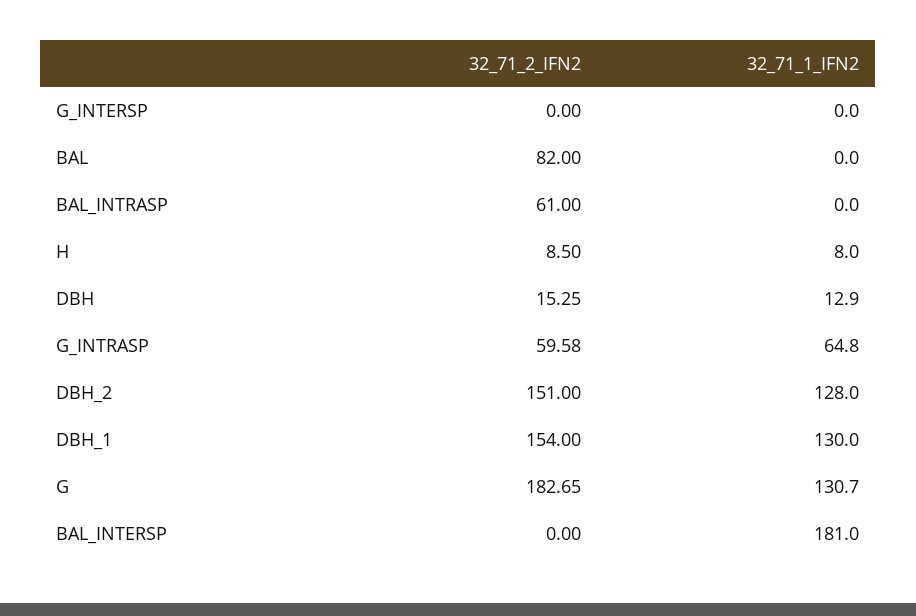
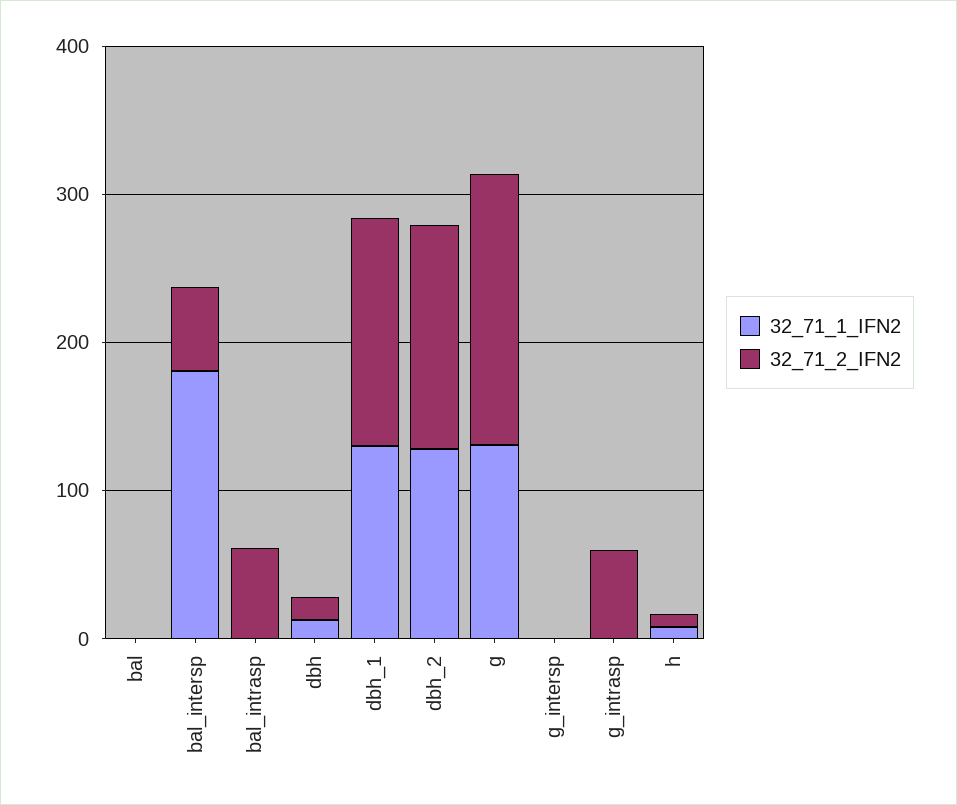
  {
    "32_71_2_IFN2": {
      "G_INTERSP": 0,
-     "BAL": 82,
+     "BAL": 0,
      "BAL_INTRASP": 61,
      "H": 8.5,
      "DBH": 15.25,
      "G_INTRASP": 59.58,
      "DBH_2": 151,
      "DBH_1": 154,
      "G": 182.65,
-     "BAL_INTERSP": 0
+     "BAL_INTERSP": 60
    },
    "32_71_1_IFN2": {
      "G_INTERSP": 0,
      "BAL": 0,
      "BAL_INTRASP": 0,
      "H": 8,
      "DBH": 12.9,
-     "G_INTRASP": 64.8,
+     "G_INTRASP": 0,
      "DBH_2": 128,
      "DBH_1": 130,
      "G": 130.7,
      "BAL_INTERSP": 181
    }
  }

